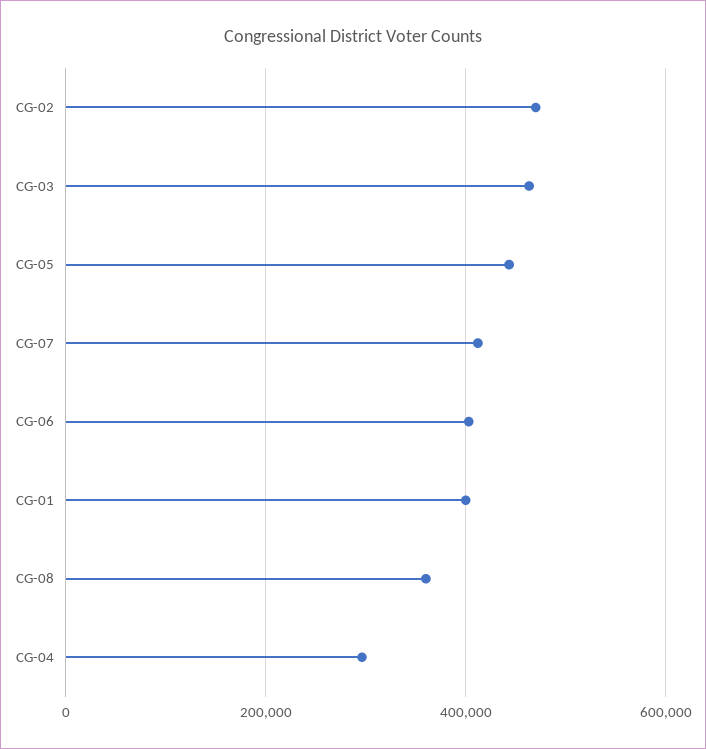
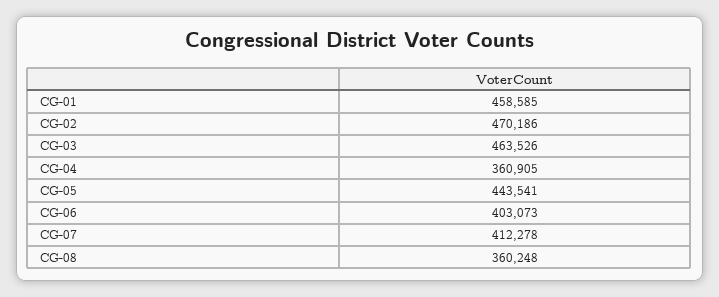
  {
    "CG-02": 470186,
    "CG-03": 463526,
    "CG-05": 443541,
    "CG-07": 412278,
    "CG-06": 403073,
-   "CG-01": 400000,
+   "CG-01": 458585,
    "CG-08": 360248,
-   "CG-04": 300000
+   "CG-04": 360905
  }

